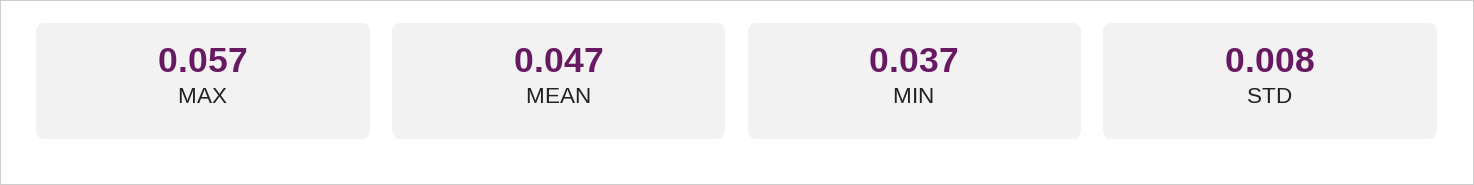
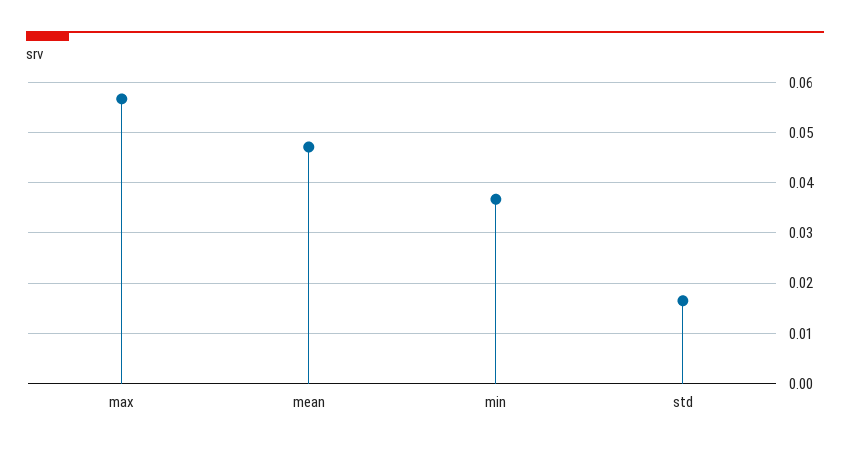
  {
    "MAX": 0.057,
    "MEAN": 0.047,
    "MIN": 0.037,
-   "STD": 0.008
+   "STD": 0.016
  }

